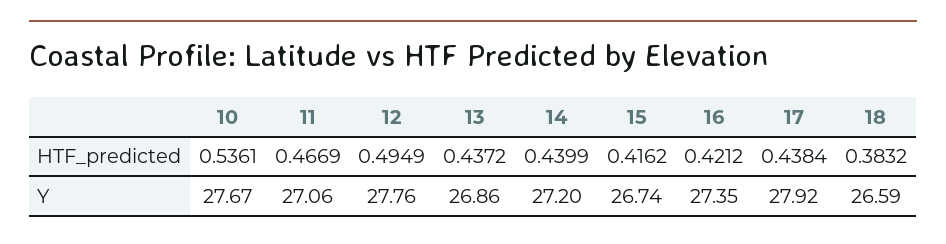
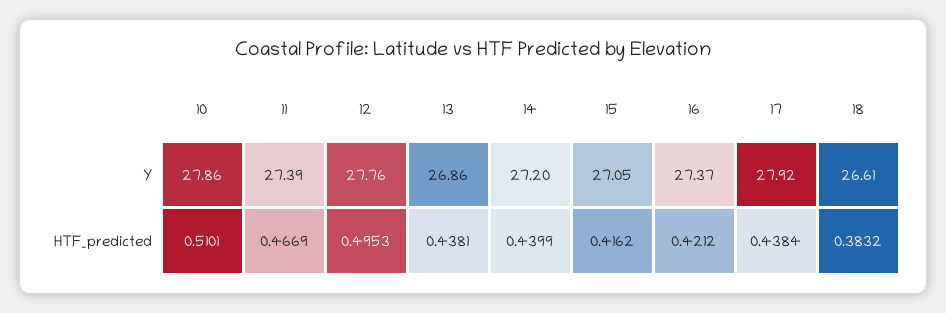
  {
    "10": {
-     "HTF_predicted": 0.5361,
+     "HTF_predicted": 0.5101,
-     "Y": 27.67
+     "Y": 27.86
    },
    "11": {
      "HTF_predicted": 0.4669,
-     "Y": 27.06
+     "Y": 27.39
    },
    "12": {
-     "HTF_predicted": 0.4949,
+     "HTF_predicted": 0.4953,
      "Y": 27.76
    },
    "13": {
-     "HTF_predicted": 0.4372,
+     "HTF_predicted": 0.4381,
      "Y": 26.86
    },
    "14": {
      "HTF_predicted": 0.4399,
      "Y": 27.2
    },
    "15": {
      "HTF_predicted": 0.4162,
-     "Y": 26.74
+     "Y": 27.05
    },
    "16": {
      "HTF_predicted": 0.4212,
-     "Y": 27.35
+     "Y": 27.37
    },
    "17": {
      "HTF_predicted": 0.4384,
      "Y": 27.92
    },
    "18": {
      "HTF_predicted": 0.3832,
-     "Y": 26.59
+     "Y": 26.61
    }
  }

